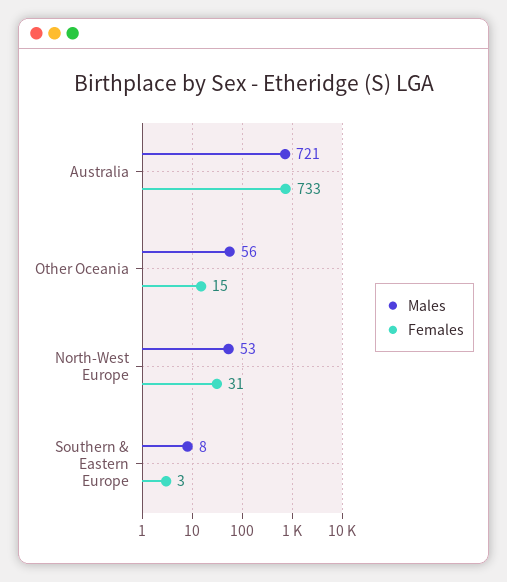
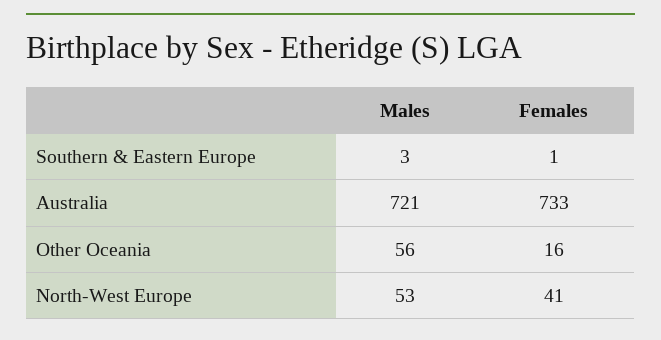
  {
    "Males": {
      "Australia": 721,
      "Other Oceania": 56,
      "North-West Europe": 53,
-     "Southern & Eastern Europe": 8
+     "Southern & Eastern Europe": 3
    },
    "Females": {
      "Australia": 733,
-     "Other Oceania": 15,
+     "Other Oceania": 16,
-     "North-West Europe": 31,
+     "North-West Europe": 41,
-     "Southern & Eastern Europe": 3
+     "Southern & Eastern Europe": 1
    }
  }

